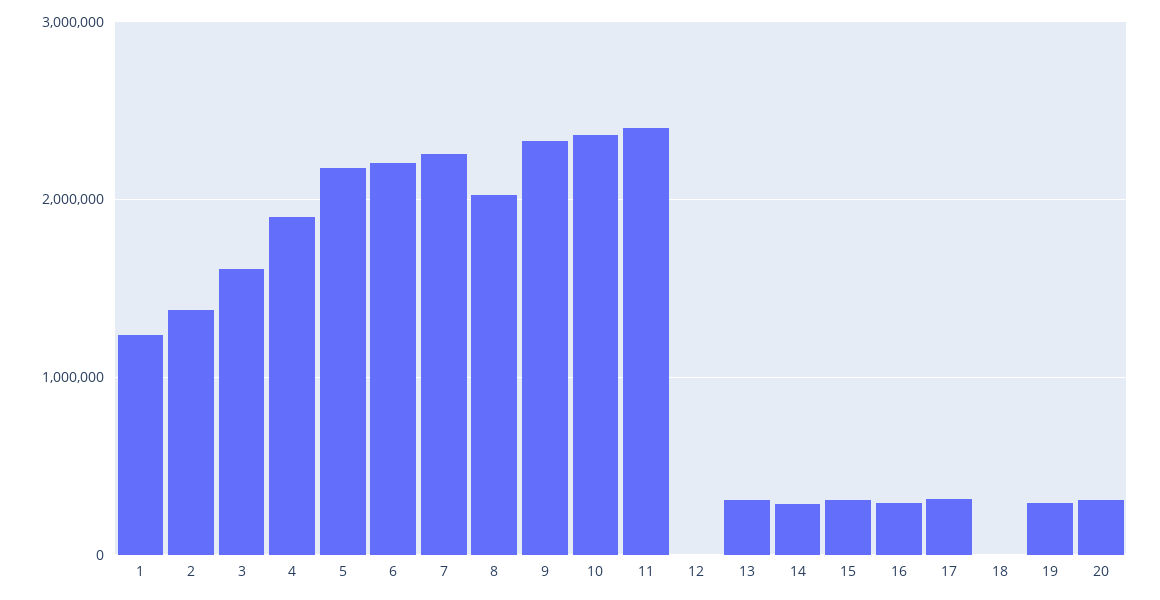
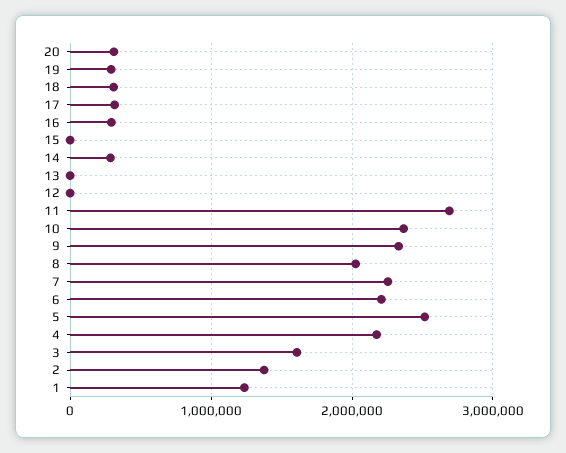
  {
    "1": 1200000,
    "2": 1400000,
    "3": 1600000,
-   "4": 1900000,
+   "4": 2200000,
-   "5": 2200000,
+   "5": 2500000,
    "6": 2200000,
    "7": 2300000,
    "8": 2000000,
    "9": 2300000,
    "10": 2400000,
-   "11": 2400000,
+   "11": 2700000,
    "12": 0,
-   "13": 300000,
+   "13": 0,
    "14": 300000,
-   "15": 300000,
+   "15": 0,
    "16": 300000,
    "17": 300000,
-   "18": 0,
+   "18": 300000,
    "19": 300000,
    "20": 300000
  }

